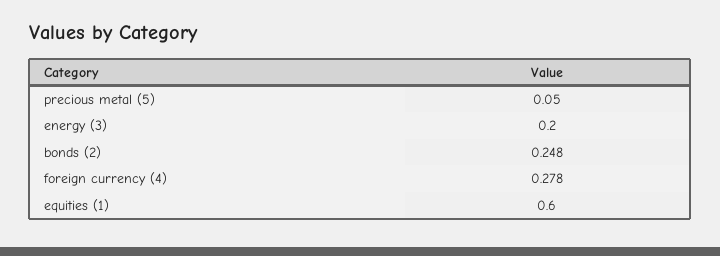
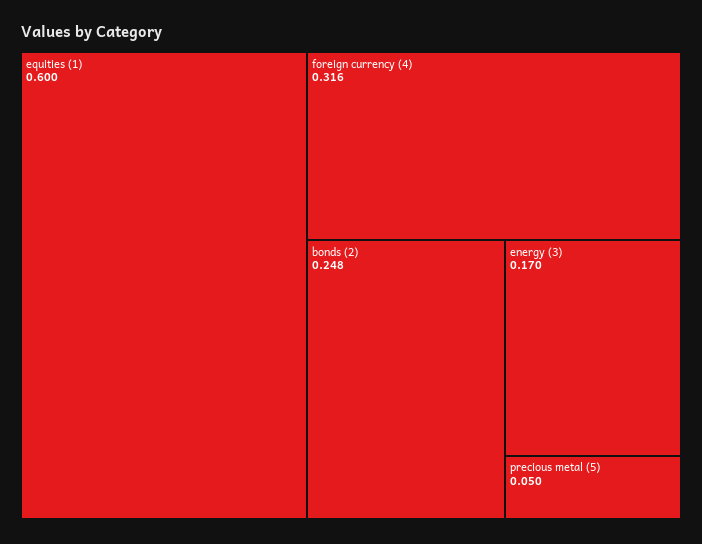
  {
    "precious metal (5)": 0.05,
-   "energy (3)": 0.2,
+   "energy (3)": 0.17,
    "bonds (2)": 0.248,
-   "foreign currency (4)": 0.278,
+   "foreign currency (4)": 0.316,
    "equities (1)": 0.6
  }

